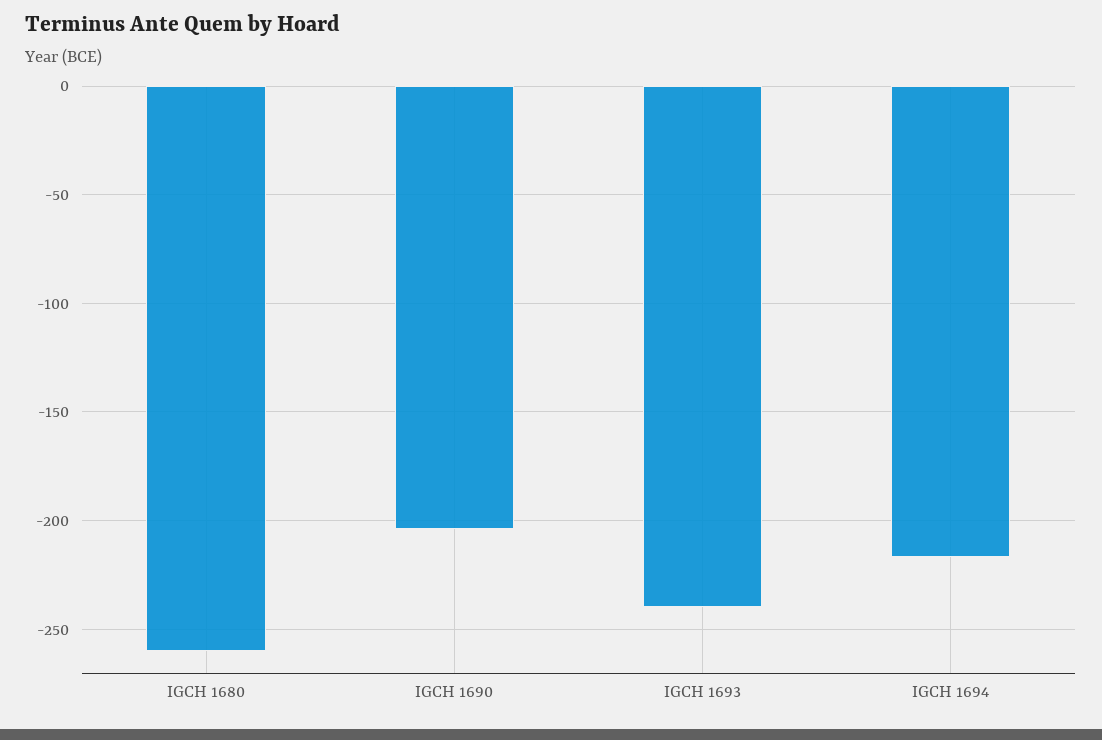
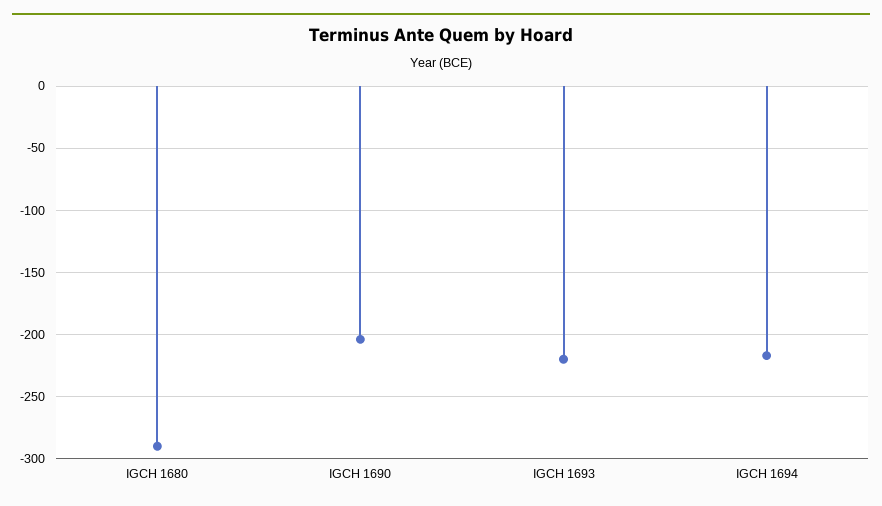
  {
-   "IGCH 1680": -260,
+   "IGCH 1680": -290,
    "IGCH 1690": -205,
-   "IGCH 1693": -240,
+   "IGCH 1693": -220,
    "IGCH 1694": -215
  }

